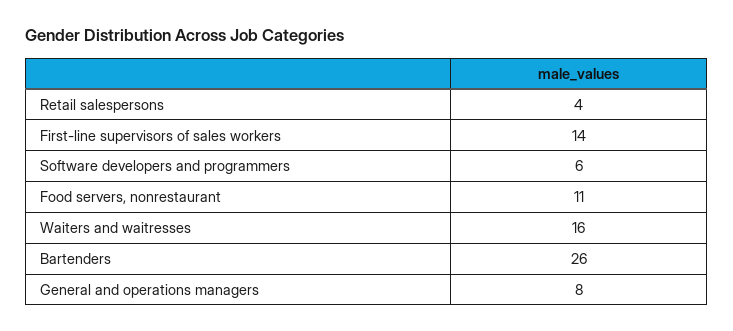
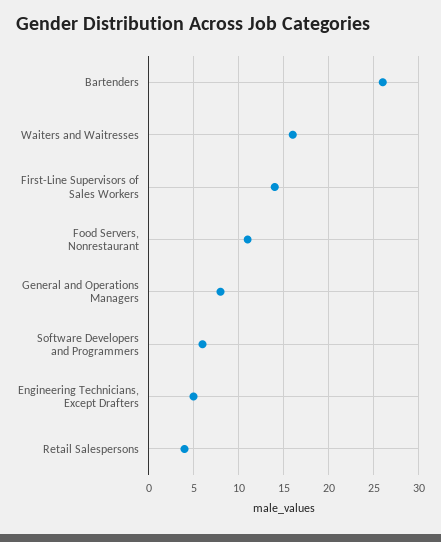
  {
    "Retail salespersons": 4,
    "First-line supervisors of sales workers": 14,
    "Software developers and programmers": 6,
    "Food servers, nonrestaurant": 11,
    "Waiters and waitresses": 16,
    "Bartenders": 26,
-   "General and operations managers": 8
+   "General and operations managers": 8,
+   "Engineering Technicians, Except Drafters": 5
  }

